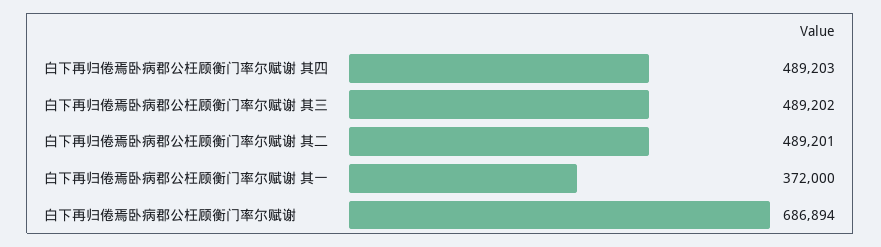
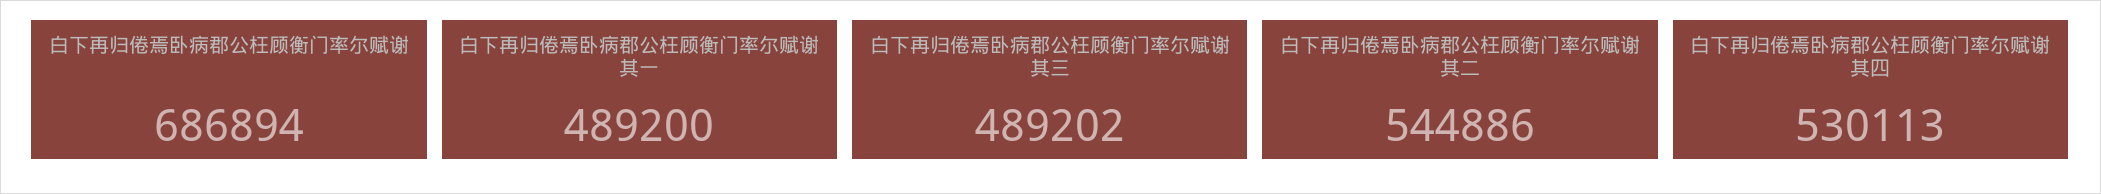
  {
-   "白下再归倦焉卧病郡公枉顾衡门率尔赋谢 其四": 489203,
+   "白下再归倦焉卧病郡公枉顾衡门率尔赋谢 其四": 530113,
    "白下再归倦焉卧病郡公枉顾衡门率尔赋谢 其三": 489202,
-   "白下再归倦焉卧病郡公枉顾衡门率尔赋谢 其二": 489201,
+   "白下再归倦焉卧病郡公枉顾衡门率尔赋谢 其二": 544886,
-   "白下再归倦焉卧病郡公枉顾衡门率尔赋谢 其一": 372000,
+   "白下再归倦焉卧病郡公枉顾衡门率尔赋谢 其一": 489200,
    "白下再归倦焉卧病郡公枉顾衡门率尔赋谢": 686894
  }

